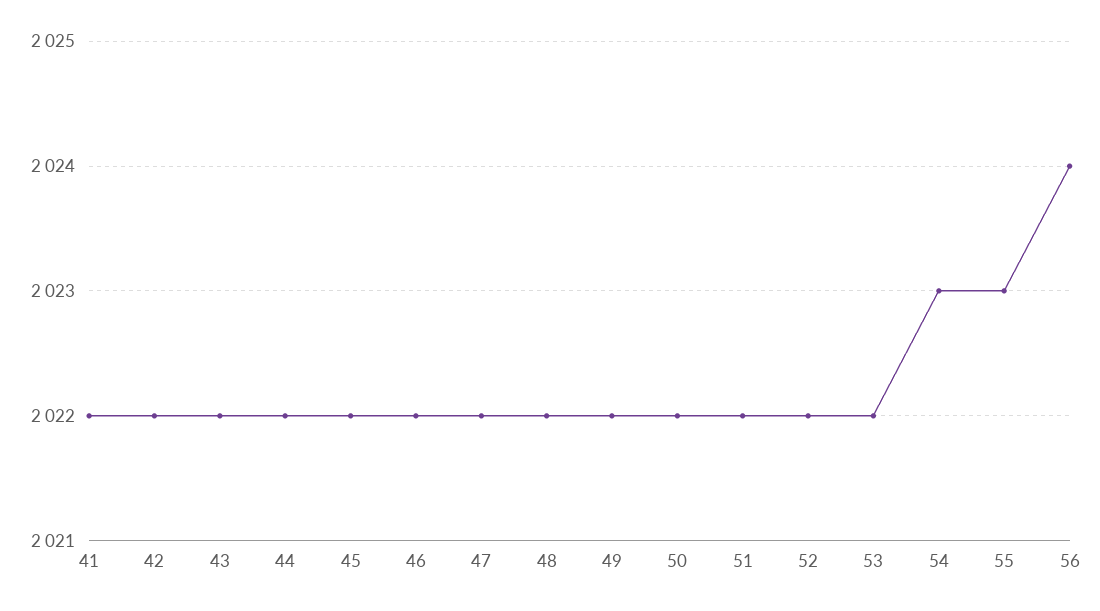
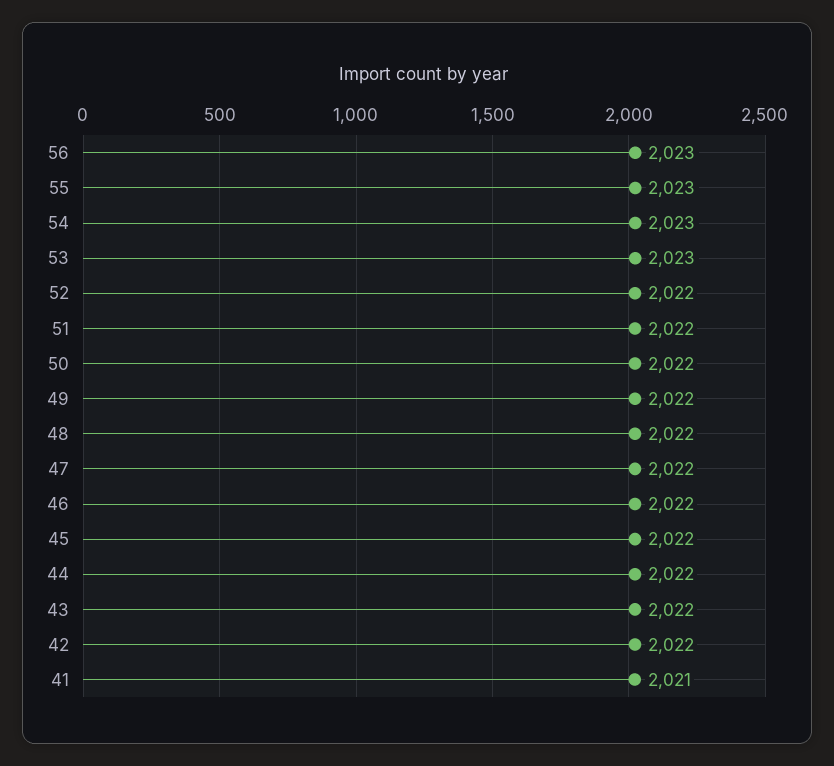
  {
-   "41": 2022,
+   "41": 2021,
    "42": 2022,
    "43": 2022,
    "44": 2022,
    "45": 2022,
    "46": 2022,
    "47": 2022,
    "48": 2022,
    "49": 2022,
    "50": 2022,
    "51": 2022,
    "52": 2022,
-   "53": 2022,
+   "53": 2023,
    "54": 2023,
    "55": 2023,
-   "56": 2024
+   "56": 2023
  }

